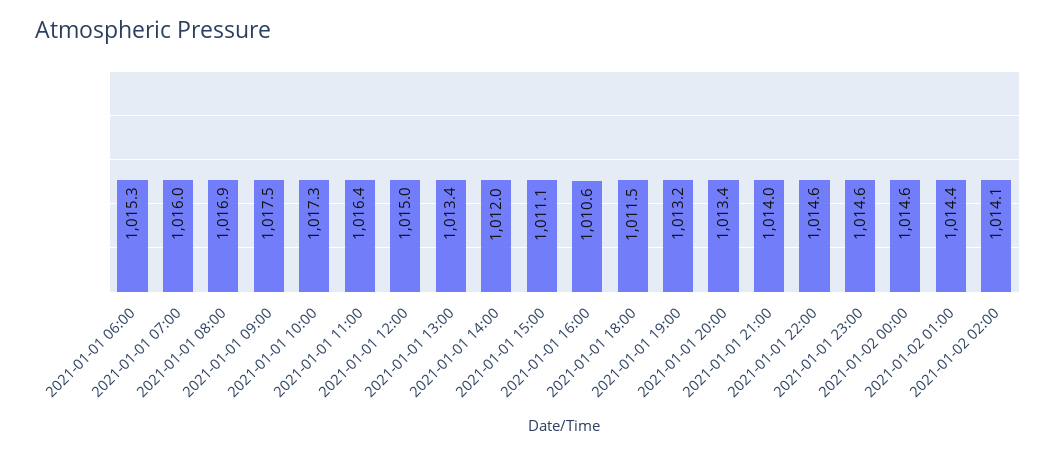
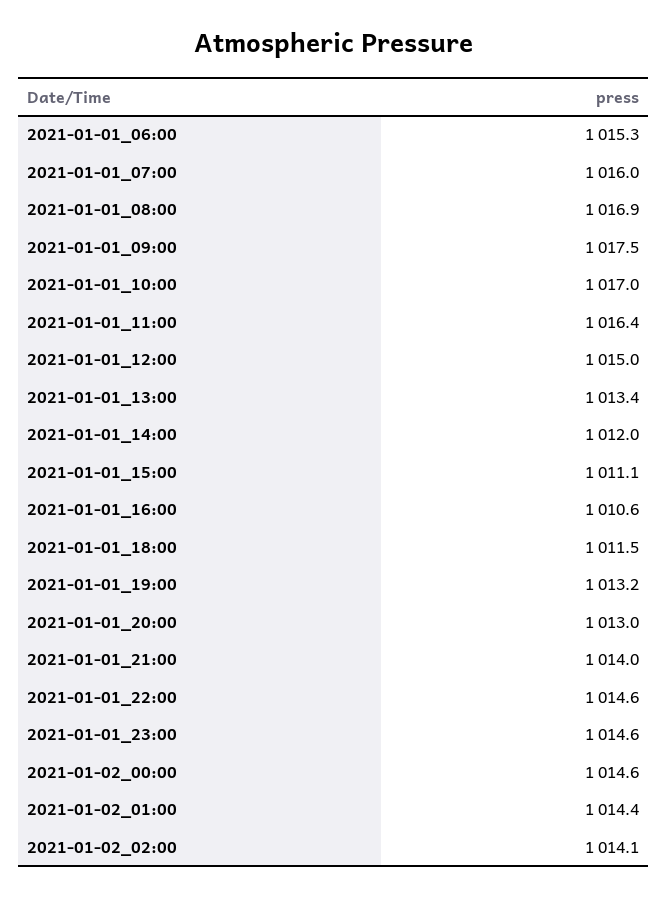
  {
    "2021-01-01 06:00": 1015.3,
    "2021-01-01 07:00": 1016,
    "2021-01-01 08:00": 1016.9,
    "2021-01-01 09:00": 1017.5,
-   "2021-01-01 10:00": 1017.3,
+   "2021-01-01 10:00": 1017,
    "2021-01-01 11:00": 1016.4,
    "2021-01-01 12:00": 1015,
    "2021-01-01 13:00": 1013.4,
    "2021-01-01 14:00": 1012,
    "2021-01-01 15:00": 1011.1,
    "2021-01-01 16:00": 1010.6,
    "2021-01-01 18:00": 1011.5,
    "2021-01-01 19:00": 1013.2,
-   "2021-01-01 20:00": 1013.4,
+   "2021-01-01 20:00": 1013,
    "2021-01-01 21:00": 1014,
    "2021-01-01 22:00": 1014.6,
    "2021-01-01 23:00": 1014.6,
    "2021-01-02 00:00": 1014.6,
    "2021-01-02 01:00": 1014.4,
    "2021-01-02 02:00": 1014.1
  }

